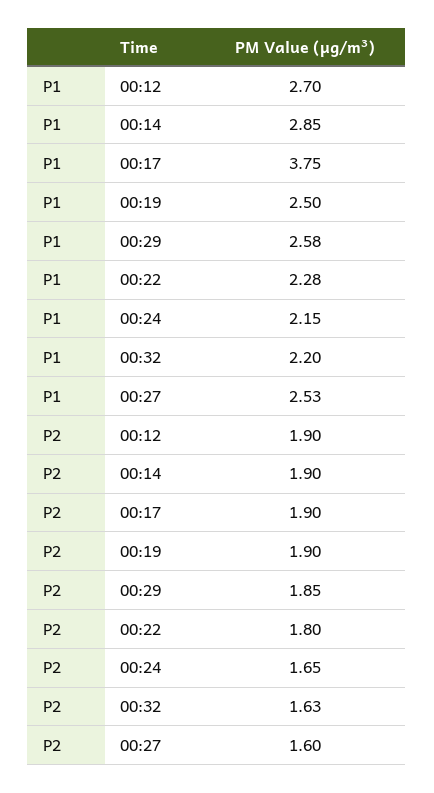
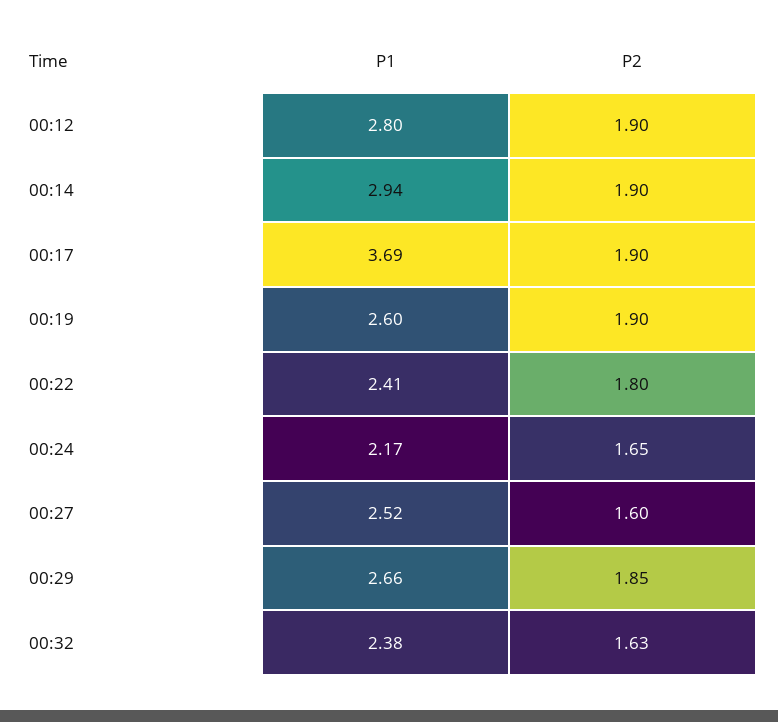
  {
    "P1": {
-     "00:12": 2.7,
+     "00:12": 2.8,
-     "00:14": 2.85,
+     "00:14": 2.94,
-     "00:17": 3.75,
+     "00:17": 3.69,
-     "00:19": 2.5,
+     "00:19": 2.6,
-     "00:29": 2.58,
+     "00:29": 2.66,
-     "00:22": 2.28,
+     "00:22": 2.41,
-     "00:24": 2.15,
+     "00:24": 2.17,
-     "00:32": 2.2,
+     "00:32": 2.38,
-     "00:27": 2.53
+     "00:27": 2.52
    },
    "P2": {
      "00:12": 1.9,
      "00:14": 1.9,
      "00:17": 1.9,
      "00:19": 1.9,
      "00:29": 1.85,
      "00:22": 1.8,
      "00:24": 1.65,
      "00:32": 1.63,
      "00:27": 1.6
    }
  }

